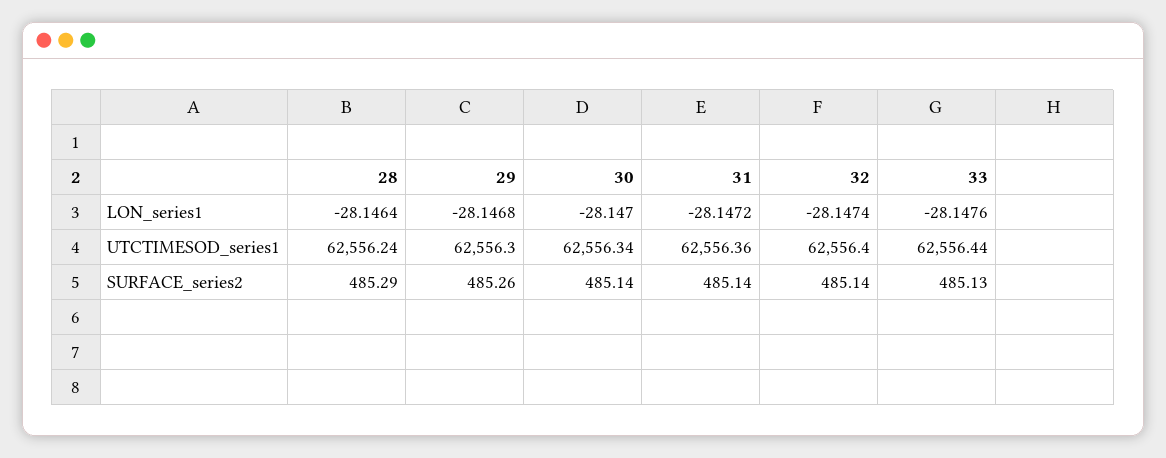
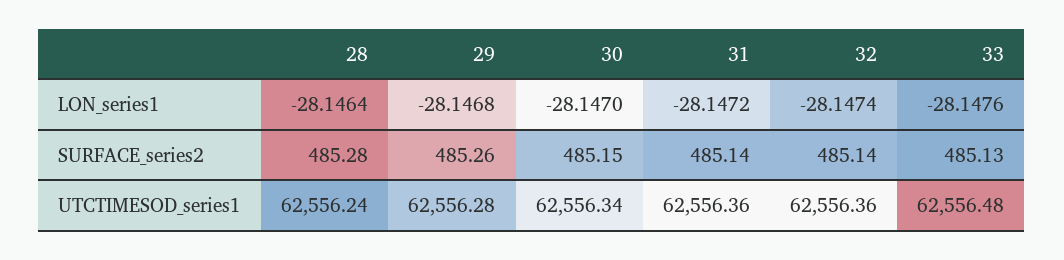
  {
    "28": {
      "LON_series1": -28.1464,
      "UTCTIMESOD_series1": 62556.24,
-     "SURFACE_series2": 485.29
+     "SURFACE_series2": 485.28
    },
    "29": {
      "LON_series1": -28.1468,
-     "UTCTIMESOD_series1": 62556.3,
+     "UTCTIMESOD_series1": 62556.28,
      "SURFACE_series2": 485.26
    },
    "30": {
      "LON_series1": -28.147,
      "UTCTIMESOD_series1": 62556.34,
-     "SURFACE_series2": 485.14
+     "SURFACE_series2": 485.15
    },
    "31": {
      "LON_series1": -28.1472,
      "UTCTIMESOD_series1": 62556.36,
      "SURFACE_series2": 485.14
    },
    "32": {
      "LON_series1": -28.1474,
-     "UTCTIMESOD_series1": 62556.4,
+     "UTCTIMESOD_series1": 62556.36,
      "SURFACE_series2": 485.14
    },
    "33": {
      "LON_series1": -28.1476,
-     "UTCTIMESOD_series1": 62556.44,
+     "UTCTIMESOD_series1": 62556.48,
      "SURFACE_series2": 485.13
    }
  }

